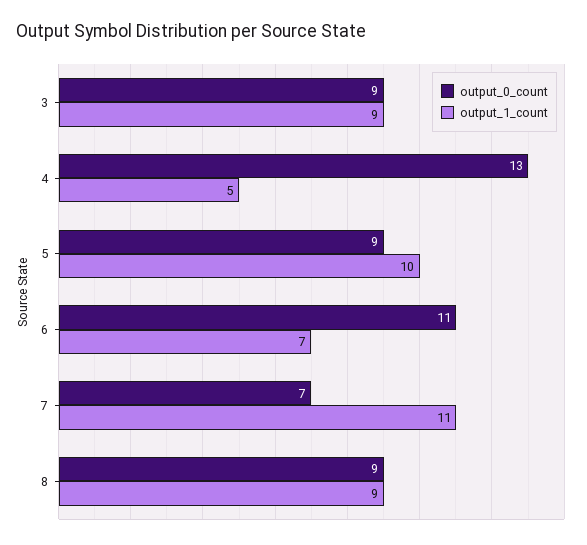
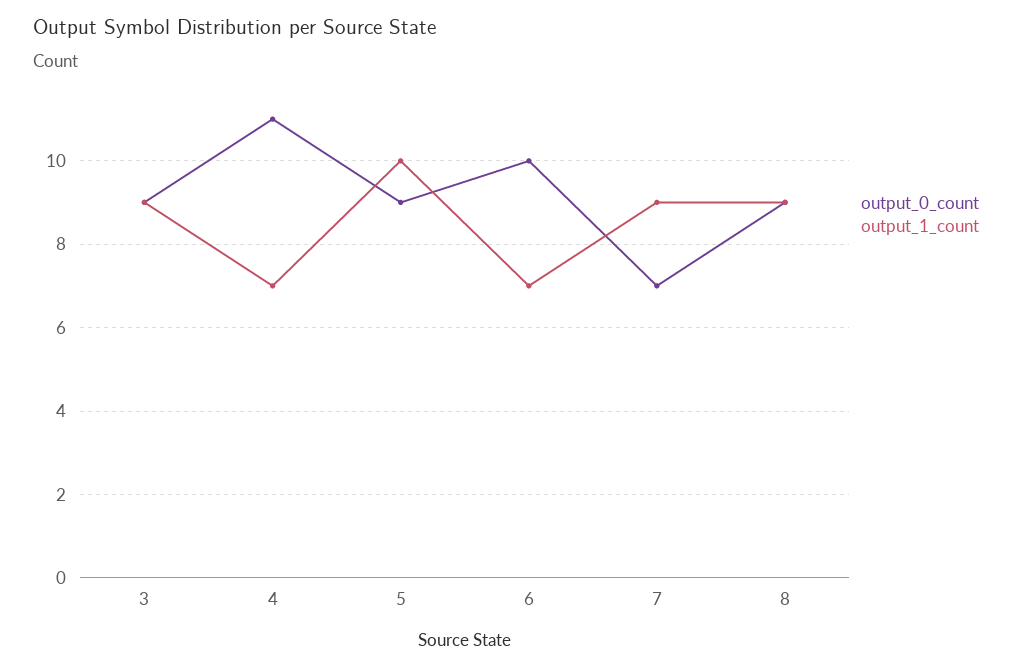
  {
    "output_0_count": {
      "3": 9,
-     "4": 13,
+     "4": 11,
      "5": 9,
-     "6": 11,
+     "6": 10,
      "7": 7,
      "8": 9
    },
    "output_1_count": {
      "3": 9,
-     "4": 5,
+     "4": 7,
      "5": 10,
      "6": 7,
-     "7": 11,
+     "7": 9,
      "8": 9
    }
  }

